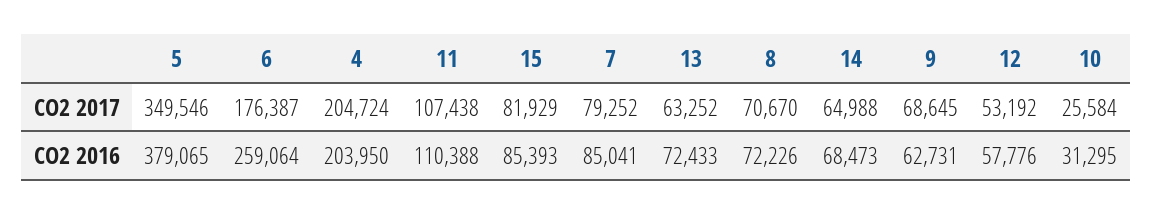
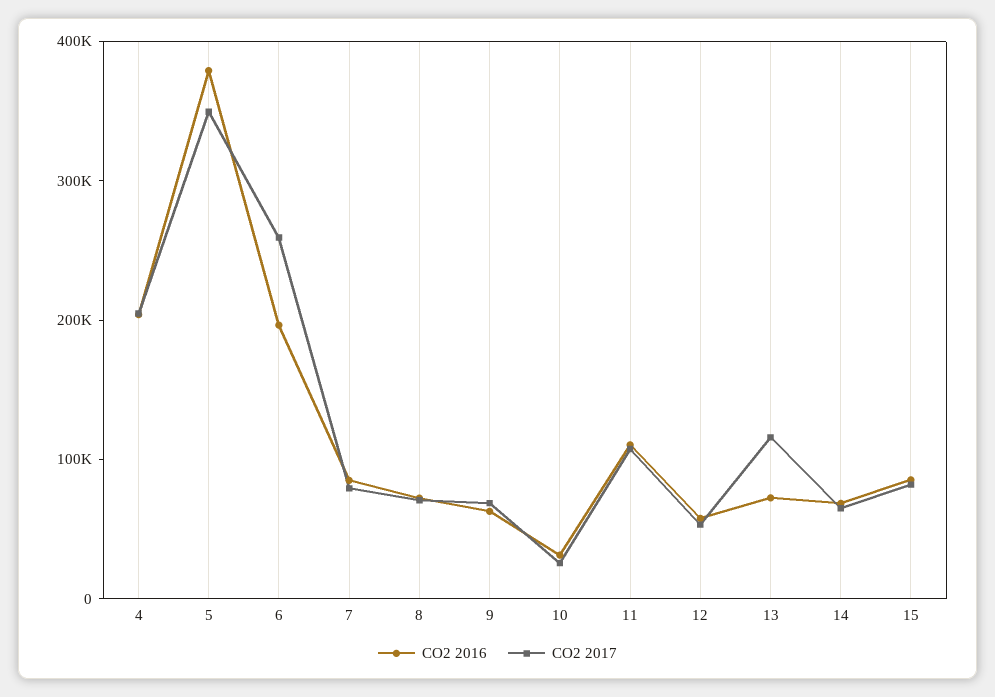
  {
    "CO2 2017": {
      "5": 349546,
-     "6": 176387,
+     "6": 260000,
      "4": 204724,
      "11": 107438,
      "15": 81929,
      "7": 79252,
-     "13": 63252,
+     "13": 120000,
      "8": 70670,
      "14": 64988,
      "9": 68645,
      "12": 53192,
      "10": 25584
    },
    "CO2 2016": {
      "5": 379065,
-     "6": 259064,
+     "6": 200000,
      "4": 203950,
      "11": 110388,
      "15": 85393,
      "7": 85041,
      "13": 72433,
      "8": 72226,
      "14": 68473,
      "9": 62731,
      "12": 57776,
      "10": 31295
    }
  }

